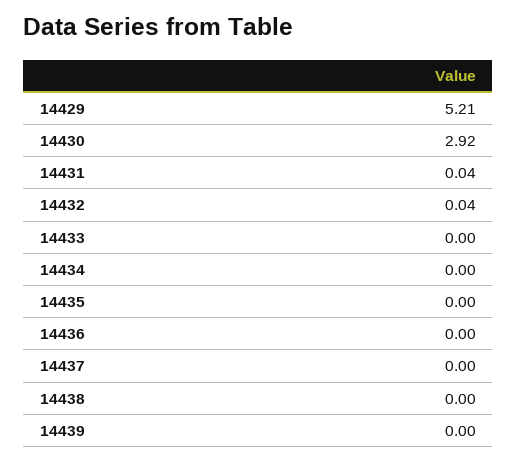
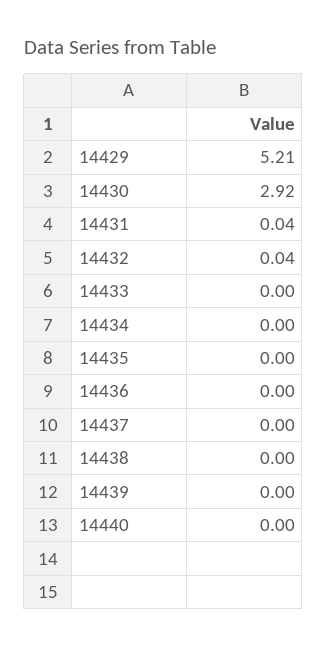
  {
    "14429": 5.21,
    "14430": 2.92,
    "14431": 0.04,
    "14432": 0.04,
    "14433": 0,
    "14434": 0,
    "14435": 0,
    "14436": 0,
    "14437": 0,
    "14438": 0,
-   "14439": 0
+   "14439": 0,
+   "14440": 0
  }

